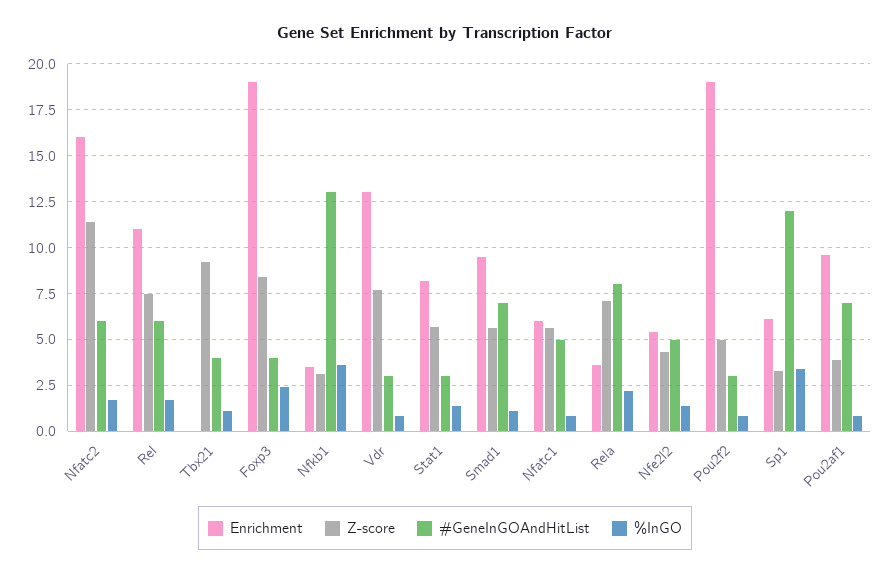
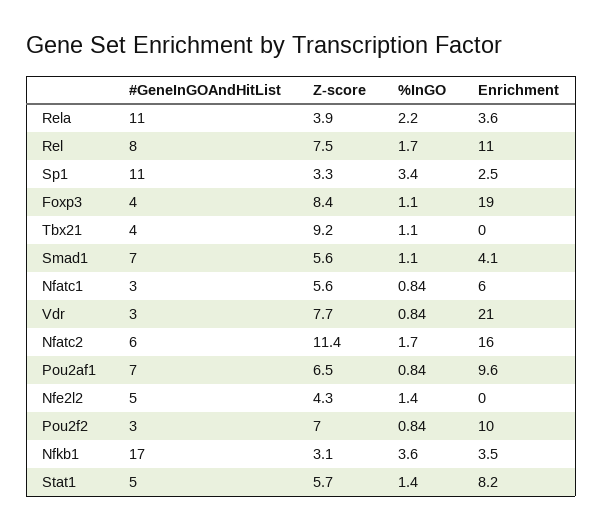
  {
    "Enrichment": {
      "Nfatc2": 16,
      "Rel": 11,
      "Tbx21": 0,
      "Foxp3": 19,
      "Nfkb1": 3.5,
-     "Vdr": 13,
+     "Vdr": 21,
      "Stat1": 8.2,
-     "Smad1": 9.5,
+     "Smad1": 4.1,
      "Nfatc1": 6,
      "Rela": 3.6,
-     "Nfe2l2": 5.5,
+     "Nfe2l2": 0,
-     "Pou2f2": 19,
+     "Pou2f2": 10,
-     "Sp1": 6,
+     "Sp1": 2.5,
      "Pou2af1": 9.6
    },
    "Z-score": {
      "Nfatc2": 11.4,
      "Rel": 7.5,
      "Tbx21": 9.2,
      "Foxp3": 8.4,
      "Nfkb1": 3.1,
      "Vdr": 7.7,
      "Stat1": 5.7,
      "Smad1": 5.6,
      "Nfatc1": 5.6,
-     "Rela": 7,
+     "Rela": 3.9,
      "Nfe2l2": 4.3,
-     "Pou2f2": 5,
+     "Pou2f2": 7,
      "Sp1": 3.3,
-     "Pou2af1": 4
+     "Pou2af1": 6.5
    },
    "#GeneInGOAndHitList": {
      "Nfatc2": 6,
-     "Rel": 6,
+     "Rel": 8,
      "Tbx21": 4,
      "Foxp3": 4,
-     "Nfkb1": 13,
+     "Nfkb1": 17,
      "Vdr": 3,
-     "Stat1": 3,
+     "Stat1": 5,
      "Smad1": 7,
-     "Nfatc1": 5,
+     "Nfatc1": 3,
-     "Rela": 8,
+     "Rela": 11,
      "Nfe2l2": 5,
      "Pou2f2": 3,
-     "Sp1": 12,
+     "Sp1": 11,
      "Pou2af1": 7
    },
    "%InGO": {
      "Nfatc2": 1.7,
      "Rel": 1.7,
      "Tbx21": 1.1,
-     "Foxp3": 2.5,
+     "Foxp3": 1.1,
      "Nfkb1": 3.6,
      "Vdr": 0.84,
      "Stat1": 1.4,
      "Smad1": 1.1,
      "Nfatc1": 0.84,
      "Rela": 2.2,
      "Nfe2l2": 1.4,
      "Pou2f2": 0.84,
      "Sp1": 3.4,
      "Pou2af1": 0.84
    }
  }

